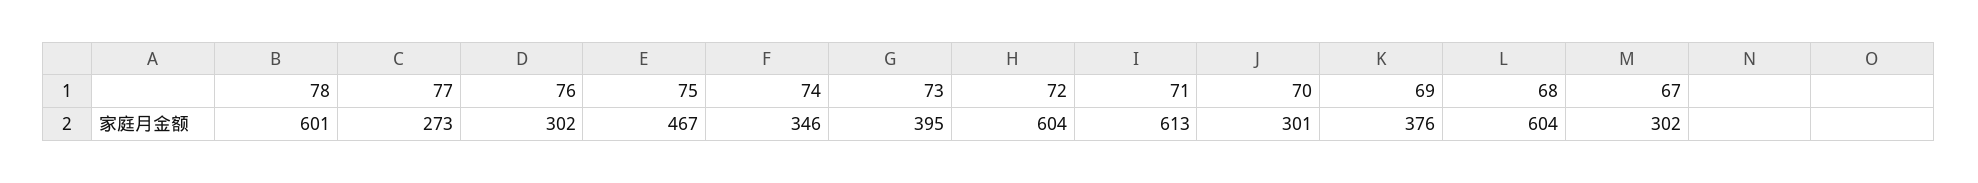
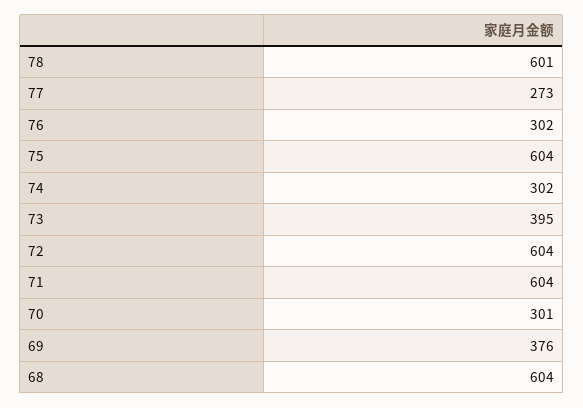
  {
    "78": 601,
    "77": 273,
    "76": 302,
-   "75": 467,
+   "75": 604,
-   "74": 346,
+   "74": 302,
    "73": 395,
    "72": 604,
-   "71": 613,
+   "71": 604,
    "70": 301,
    "69": 376,
-   "68": 604,
+   "68": 604
-   "67": 302
  }

